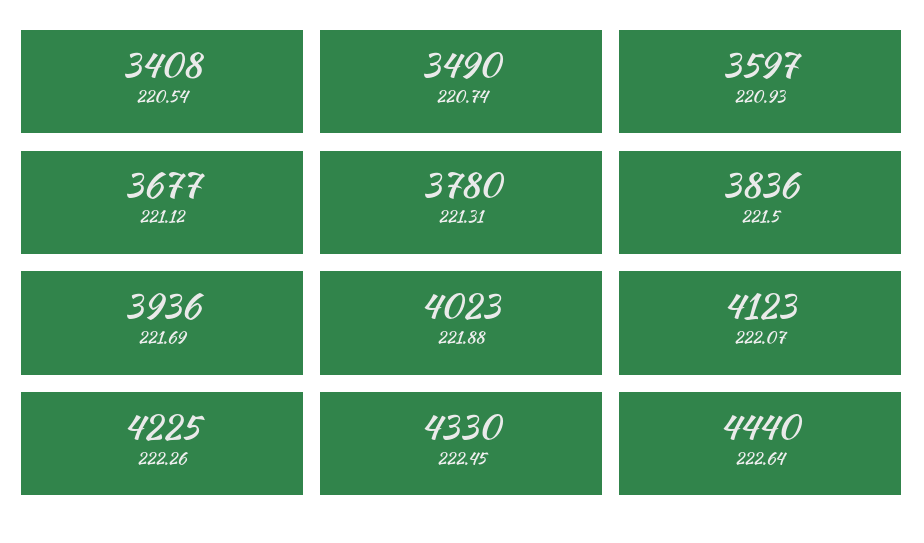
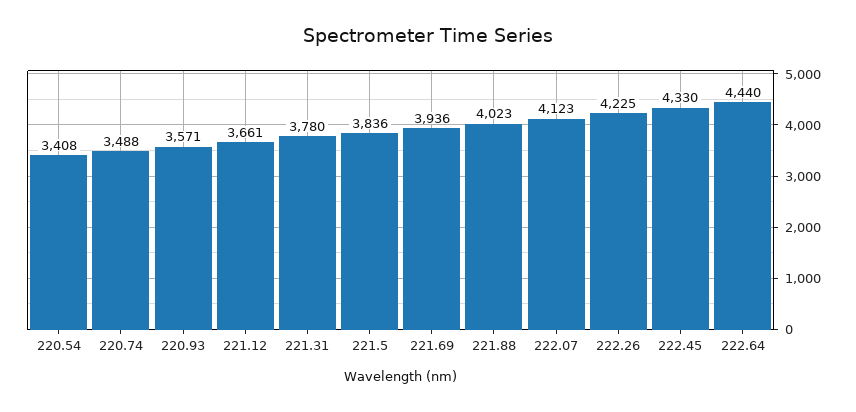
  {
    "220.54": 3408,
-   "220.74": 3490,
+   "220.74": 3488,
-   "220.93": 3597,
+   "220.93": 3571,
-   "221.12": 3677,
+   "221.12": 3661,
    "221.31": 3780,
    "221.5": 3836,
    "221.69": 3936,
    "221.88": 4023,
    "222.07": 4123,
    "222.26": 4225,
    "222.45": 4330,
    "222.64": 4440
  }

